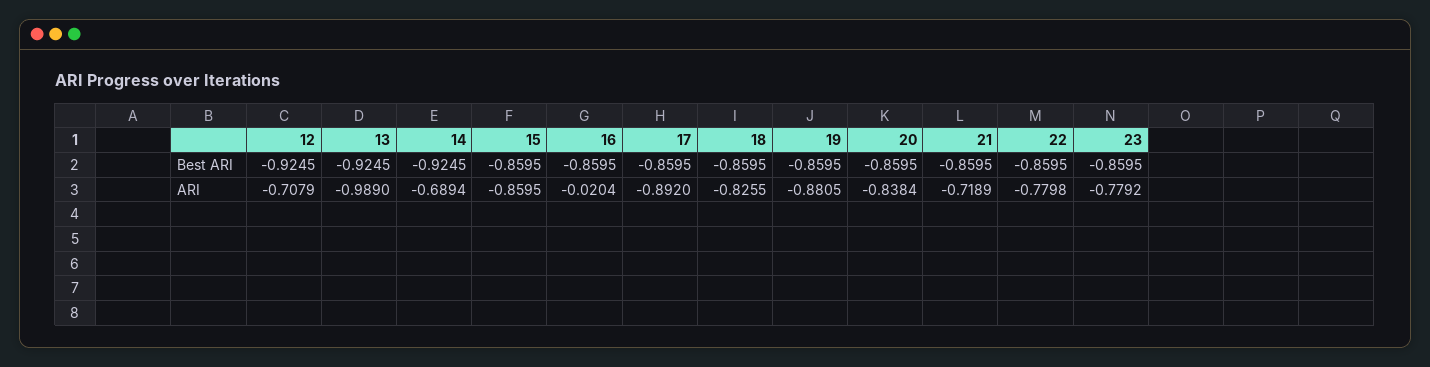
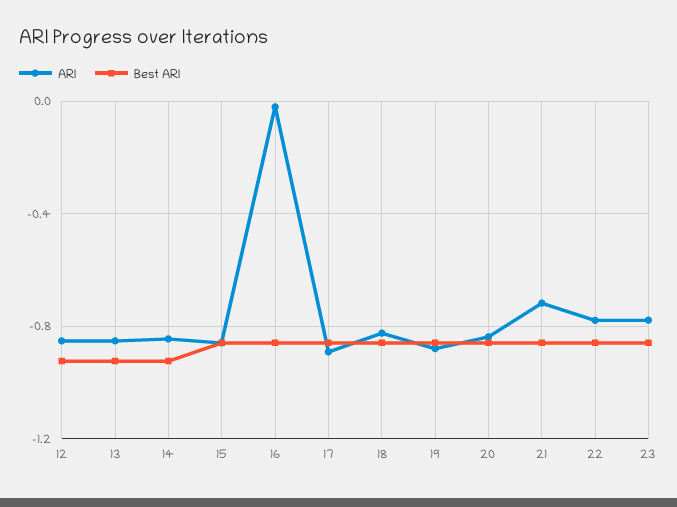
  {
    "Best ARI": {
      "12": -0.9245,
      "13": -0.9245,
      "14": -0.9245,
      "15": -0.8595,
      "16": -0.8595,
      "17": -0.8595,
      "18": -0.8595,
      "19": -0.8595,
      "20": -0.8595,
      "21": -0.8595,
      "22": -0.8595,
      "23": -0.8595
    },
    "ARI": {
-     "12": -0.7079,
+     "12": -0.85,
-     "13": -0.989,
+     "13": -0.85,
-     "14": -0.6894,
+     "14": -0.85,
      "15": -0.8595,
      "16": -0.0204,
      "17": -0.892,
      "18": -0.8255,
      "19": -0.8805,
      "20": -0.8384,
      "21": -0.7189,
      "22": -0.7798,
      "23": -0.7792
    }
  }

